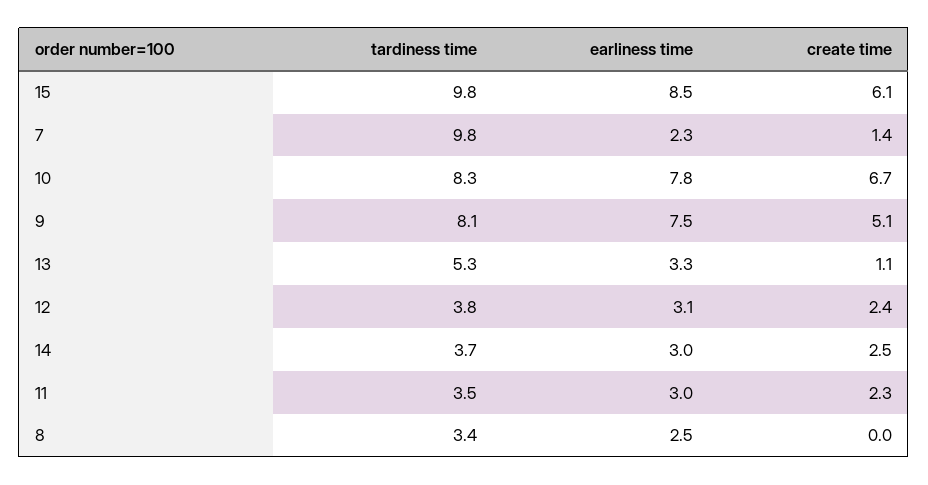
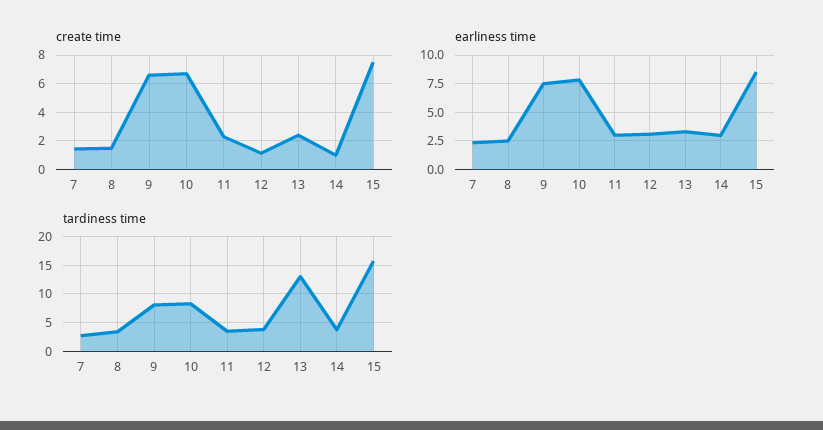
  {
    "tardiness time": {
-     "15": 9.8,
+     "15": 15,
-     "7": 9.8,
+     "7": 2.5,
      "10": 8.3,
      "9": 8.1,
-     "13": 5.3,
+     "13": 12.5,
      "12": 3.8,
      "14": 3.7,
      "11": 3.5,
      "8": 3.4
    },
    "earliness time": {
      "15": 8.5,
      "7": 2.3,
      "10": 7.8,
      "9": 7.5,
      "13": 3.3,
      "12": 3.1,
      "14": 3,
      "11": 3,
      "8": 2.5
    },
    "create time": {
-     "15": 6.1,
+     "15": 7.5,
      "7": 1.4,
      "10": 6.7,
-     "9": 5.1,
+     "9": 6.5,
-     "13": 1.1,
+     "13": 2.5,
-     "12": 2.4,
+     "12": 1,
-     "14": 2.5,
+     "14": 1,
      "11": 2.3,
-     "8": 0
+     "8": 1.5
    }
  }

